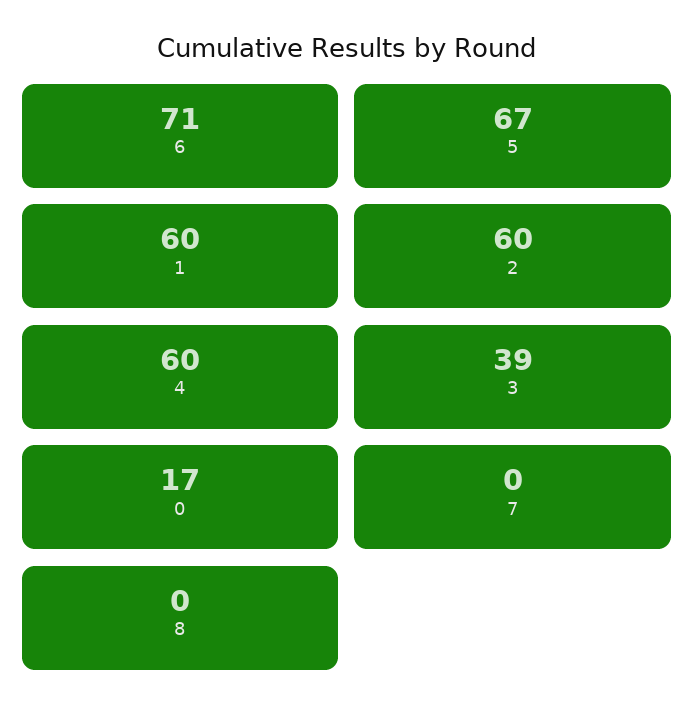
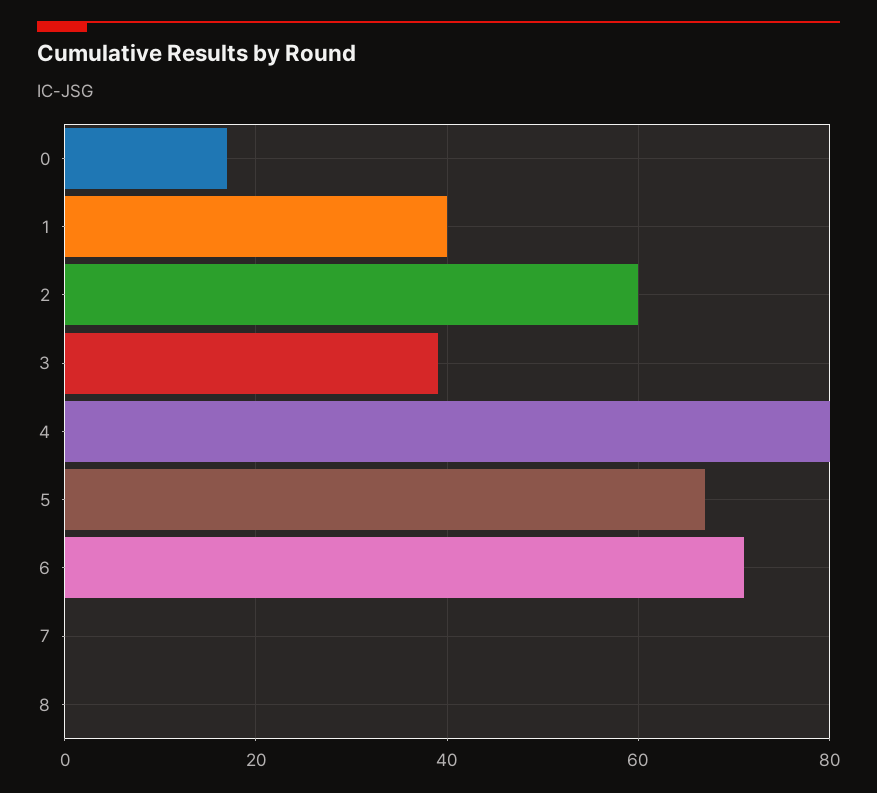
  {
    "6": 71,
    "5": 67,
-   "1": 60,
+   "1": 40,
    "2": 60,
-   "4": 60,
+   "4": 80,
    "3": 39,
    "0": 17,
    "7": 0,
    "8": 0
  }

